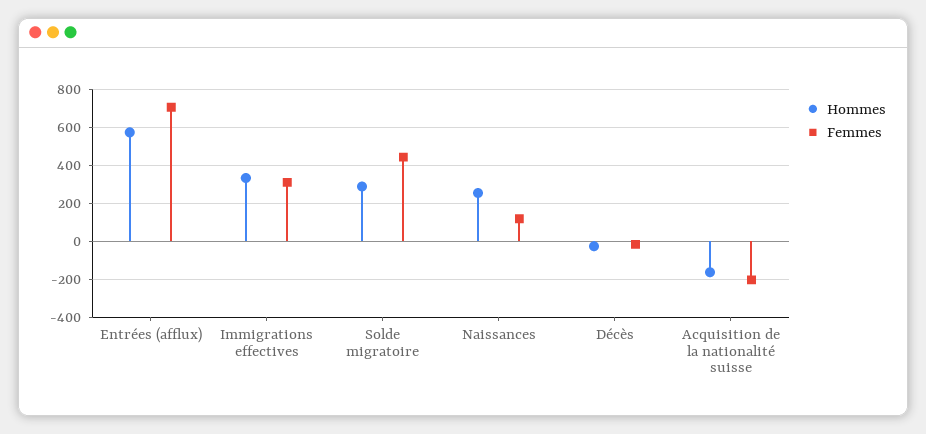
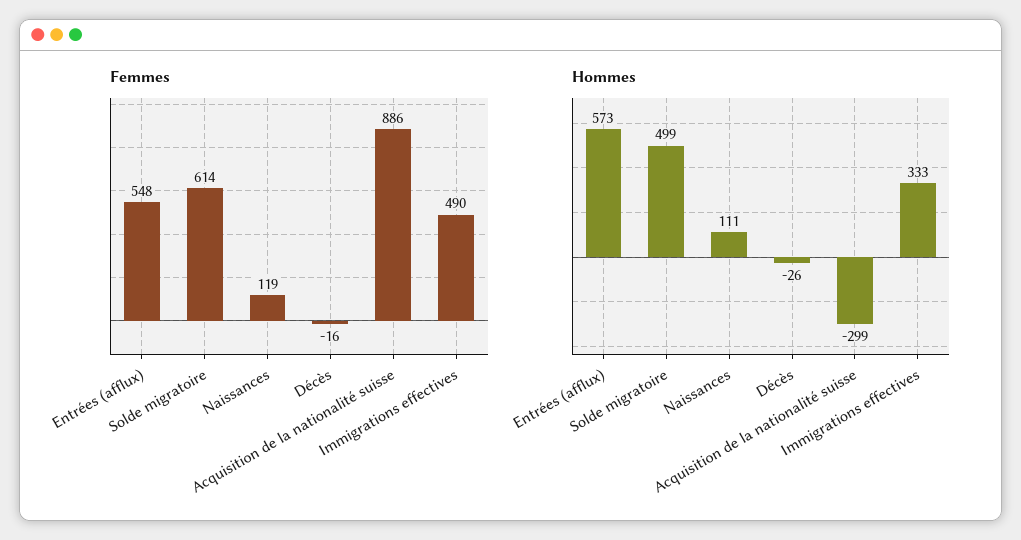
  {
    "Hommes": {
      "Entrées (afflux)": 573,
      "Immigrations effectives": 333,
-     "Solde migratoire": 300,
+     "Solde migratoire": 499,
-     "Naissances": 250,
+     "Naissances": 111,
      "Décès": -26,
-     "Acquisition de la nationalité suisse": -150
+     "Acquisition de la nationalité suisse": -299
    },
    "Femmes": {
-     "Entrées (afflux)": 700,
+     "Entrées (afflux)": 548,
-     "Immigrations effectives": 300,
+     "Immigrations effectives": 490,
-     "Solde migratoire": 450,
+     "Solde migratoire": 614,
      "Naissances": 119,
      "Décès": -16,
-     "Acquisition de la nationalité suisse": -200
+     "Acquisition de la nationalité suisse": 886
    }
  }

